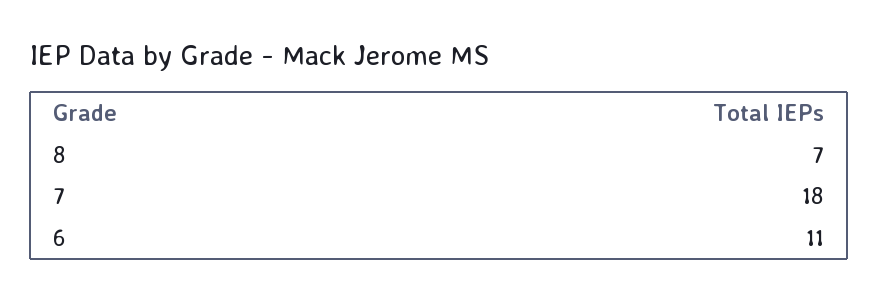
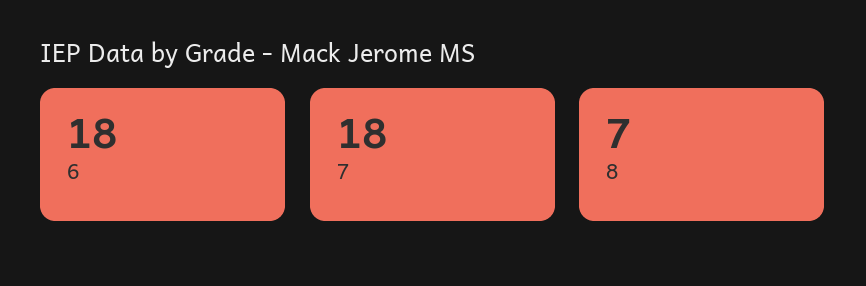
  {
    "8": 7,
    "7": 18,
-   "6": 11
+   "6": 18
  }

